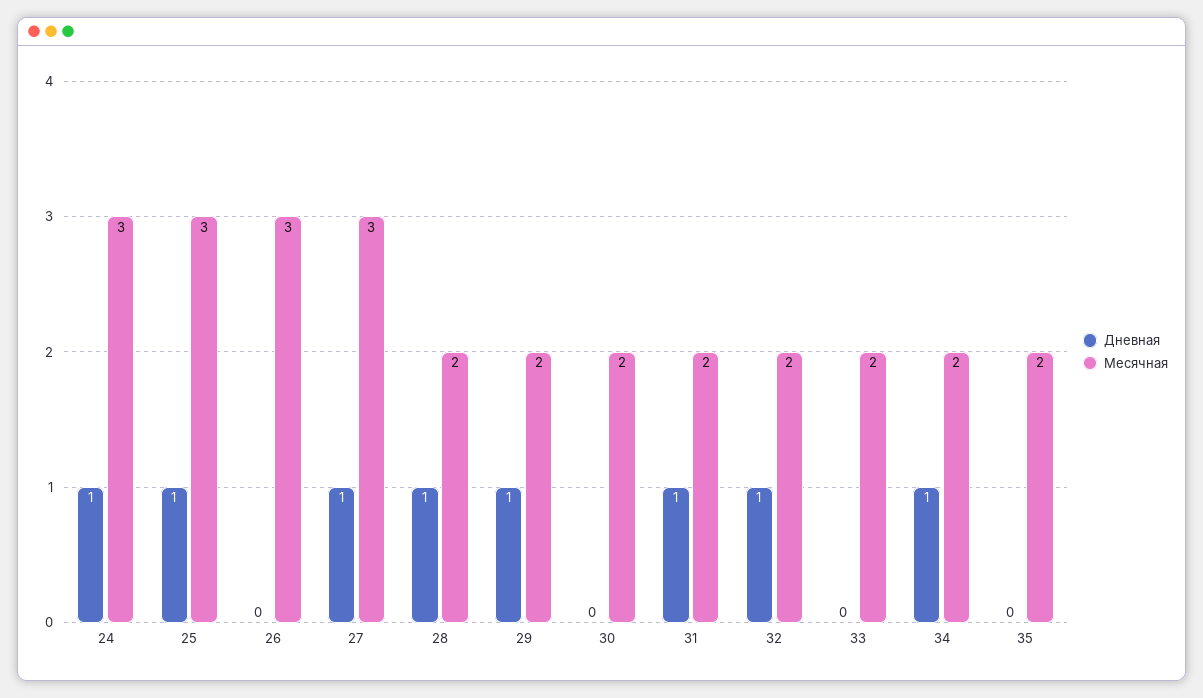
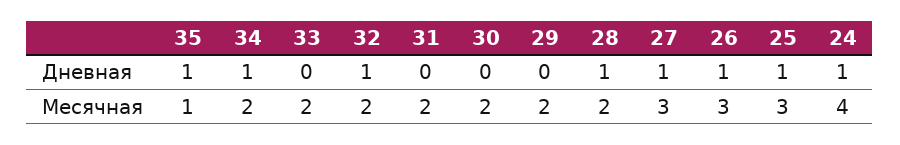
  {
    "Дневная": {
      "24": 1,
      "25": 1,
-     "26": 0,
+     "26": 1,
      "27": 1,
      "28": 1,
-     "29": 1,
+     "29": 0,
      "30": 0,
-     "31": 1,
+     "31": 0,
      "32": 1,
      "33": 0,
      "34": 1,
-     "35": 0
+     "35": 1
    },
    "Месячная": {
-     "24": 3,
+     "24": 4,
      "25": 3,
      "26": 3,
      "27": 3,
      "28": 2,
      "29": 2,
      "30": 2,
      "31": 2,
      "32": 2,
      "33": 2,
      "34": 2,
-     "35": 2
+     "35": 1
    }
  }

